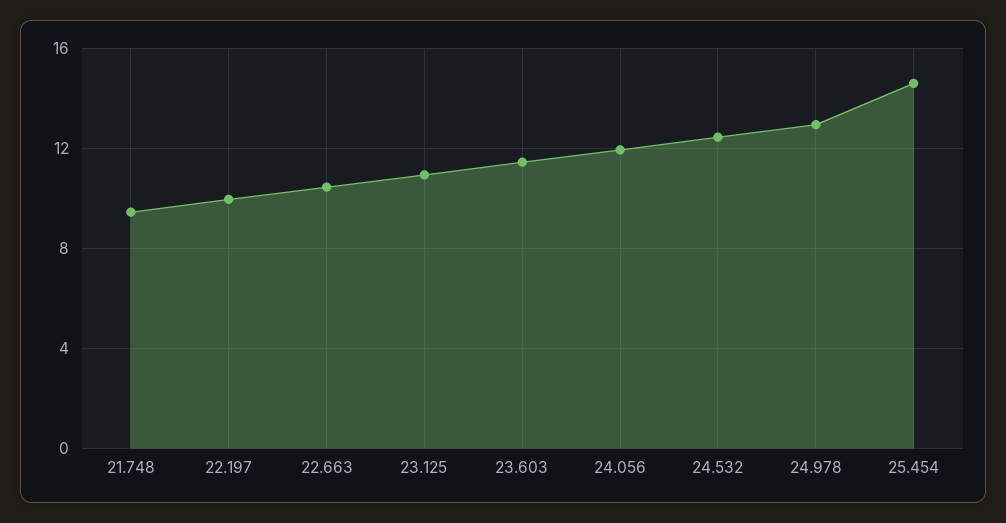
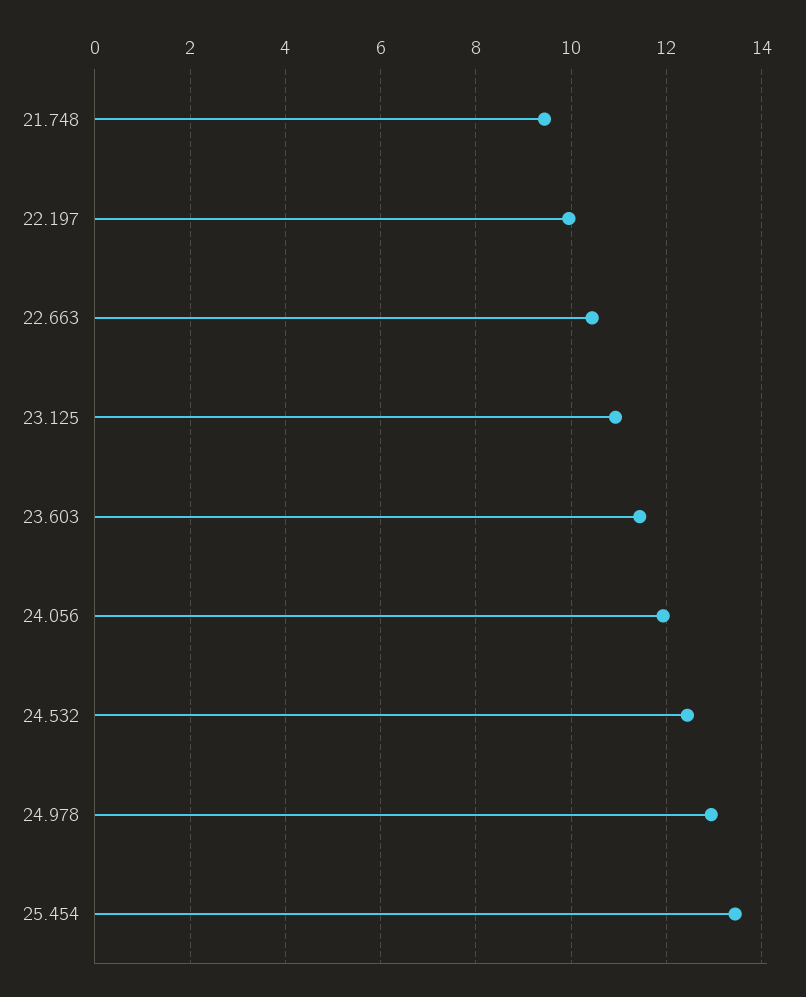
  {
    "21.748": 9.4,
    "22.197": 10,
    "22.663": 10.4,
    "23.125": 11,
    "23.603": 11.4,
    "24.056": 12,
    "24.532": 12.4,
    "24.978": 13,
-   "25.454": 14.5
+   "25.454": 13.4
  }

